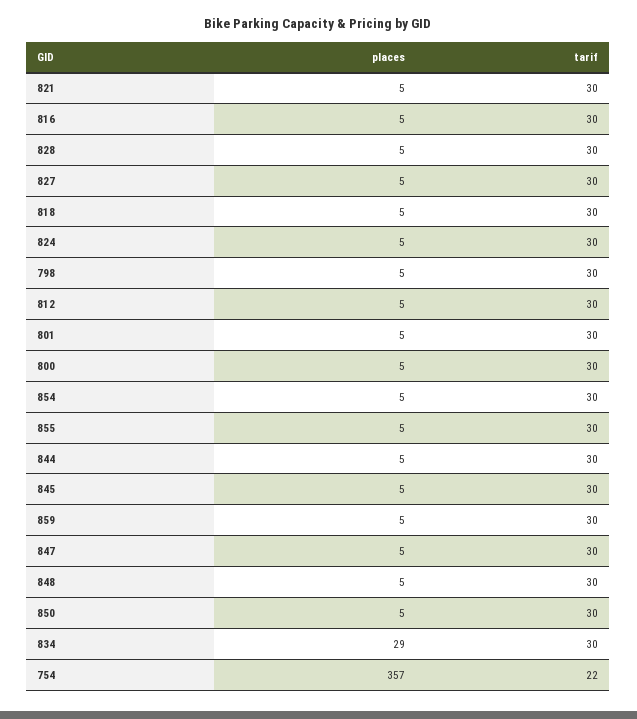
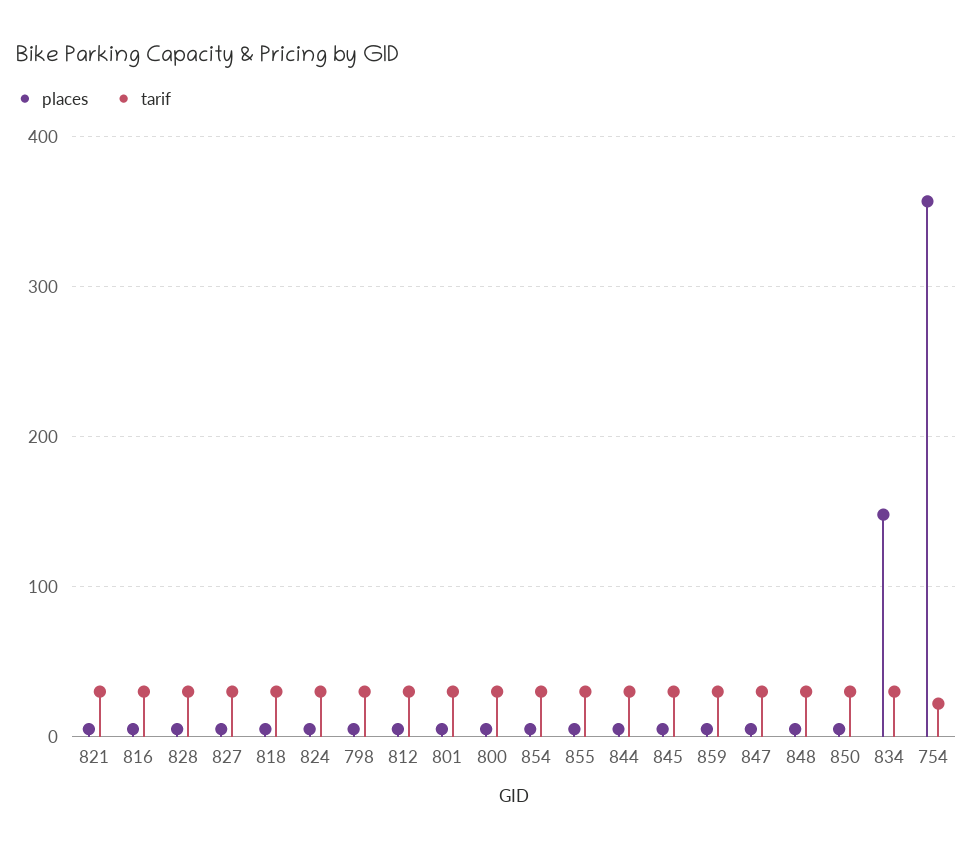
  {
    "places": {
      "821": 5,
      "816": 5,
      "828": 5,
      "827": 5,
      "818": 5,
      "824": 5,
      "798": 5,
      "812": 5,
      "801": 5,
      "800": 5,
      "854": 5,
      "855": 5,
      "844": 5,
      "845": 5,
      "859": 5,
      "847": 5,
      "848": 5,
      "850": 5,
-     "834": 29,
+     "834": 150,
      "754": 357
    },
    "tarif": {
      "821": 30,
      "816": 30,
      "828": 30,
      "827": 30,
      "818": 30,
      "824": 30,
      "798": 30,
      "812": 30,
      "801": 30,
      "800": 30,
      "854": 30,
      "855": 30,
      "844": 30,
      "845": 30,
      "859": 30,
      "847": 30,
      "848": 30,
      "850": 30,
      "834": 30,
      "754": 22
    }
  }

